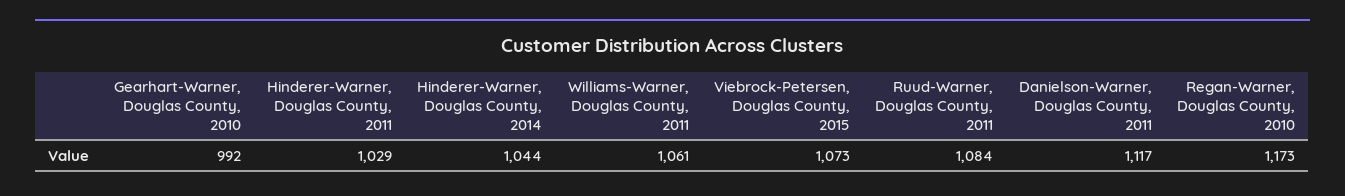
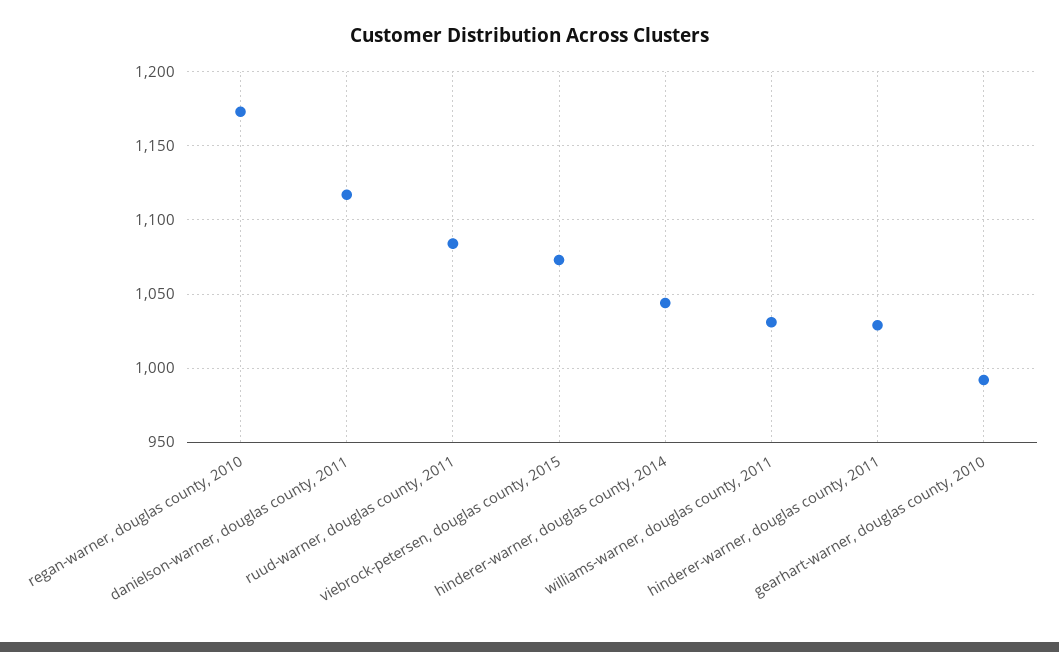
  {
    "Gearhart-Warner, Douglas County, 2010": 992,
    "Hinderer-Warner, Douglas County, 2011": 1029,
    "Hinderer-Warner, Douglas County, 2014": 1044,
-   "Williams-Warner, Douglas County, 2011": 1061,
+   "Williams-Warner, Douglas County, 2011": 1030,
    "Viebrock-Petersen, Douglas County, 2015": 1073,
    "Ruud-Warner, Douglas County, 2011": 1084,
    "Danielson-Warner, Douglas County, 2011": 1117,
    "Regan-Warner, Douglas County, 2010": 1173
  }

